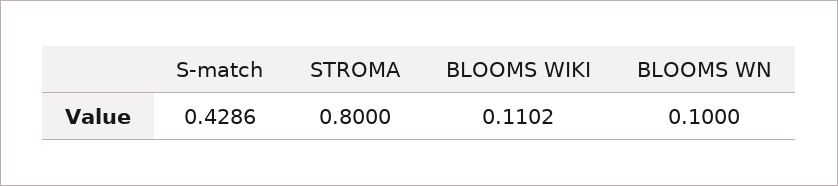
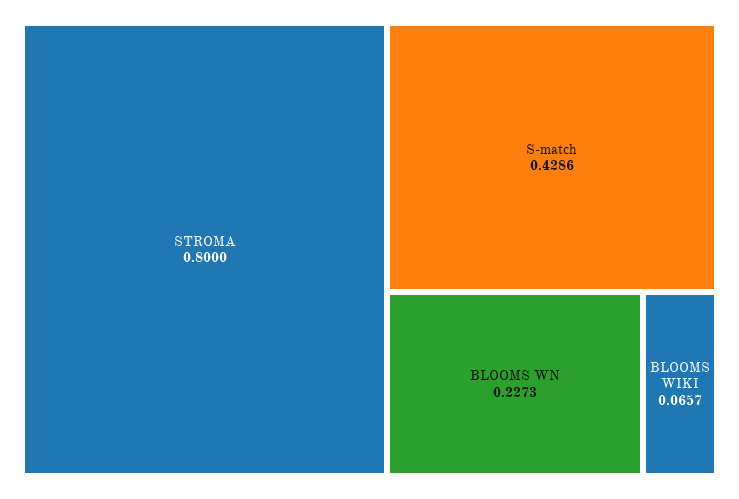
  {
    "S-match": 0.4286,
    "STROMA": 0.8,
-   "BLOOMS WIKI": 0.1102,
+   "BLOOMS WIKI": 0.0657,
-   "BLOOMS WN": 0.1
+   "BLOOMS WN": 0.2273
  }

